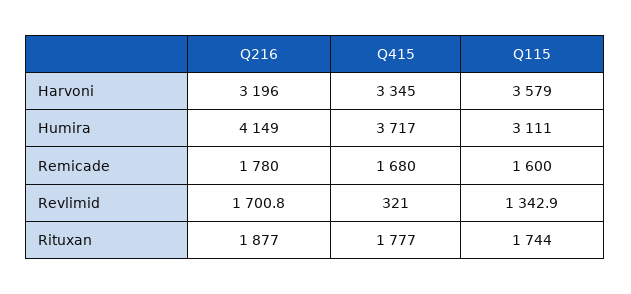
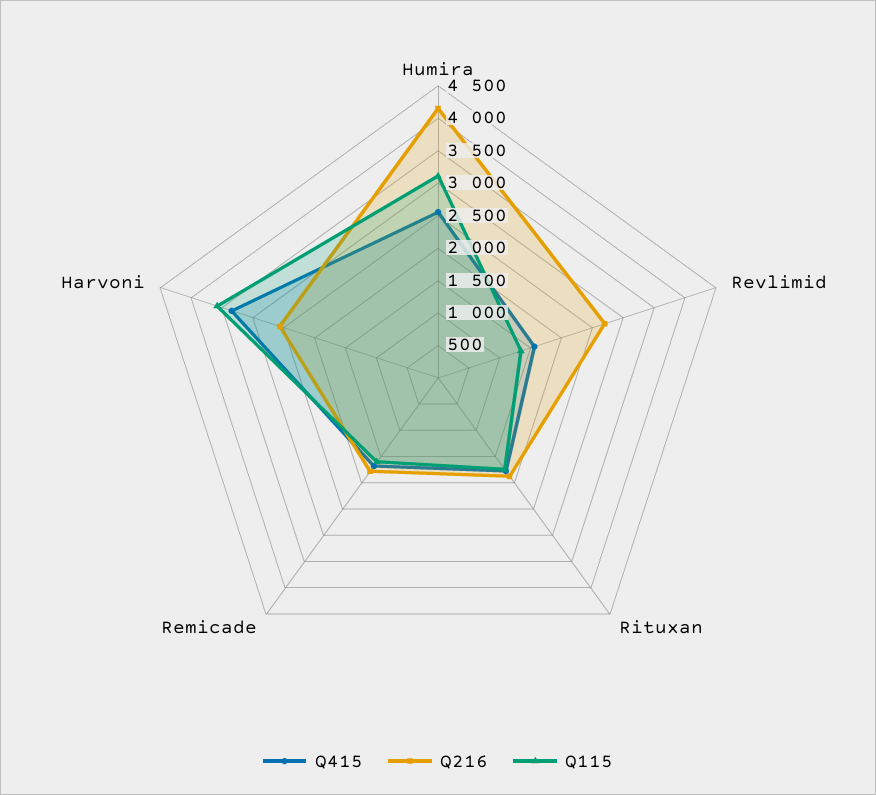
  {
    "Q216": {
-     "Harvoni": 3196,
+     "Harvoni": 2500,
      "Humira": 4149,
      "Remicade": 1780,
-     "Revlimid": 1700.8,
+     "Revlimid": 2750,
      "Rituxan": 1877
    },
    "Q415": {
      "Harvoni": 3345,
-     "Humira": 3717,
+     "Humira": 2500,
      "Remicade": 1680,
-     "Revlimid": 321,
+     "Revlimid": 1500,
      "Rituxan": 1777
    },
    "Q115": {
      "Harvoni": 3579,
      "Humira": 3111,
      "Remicade": 1600,
      "Revlimid": 1342.9,
      "Rituxan": 1744
    }
  }

